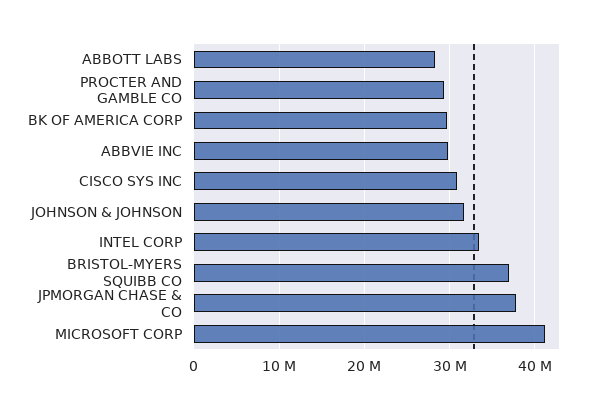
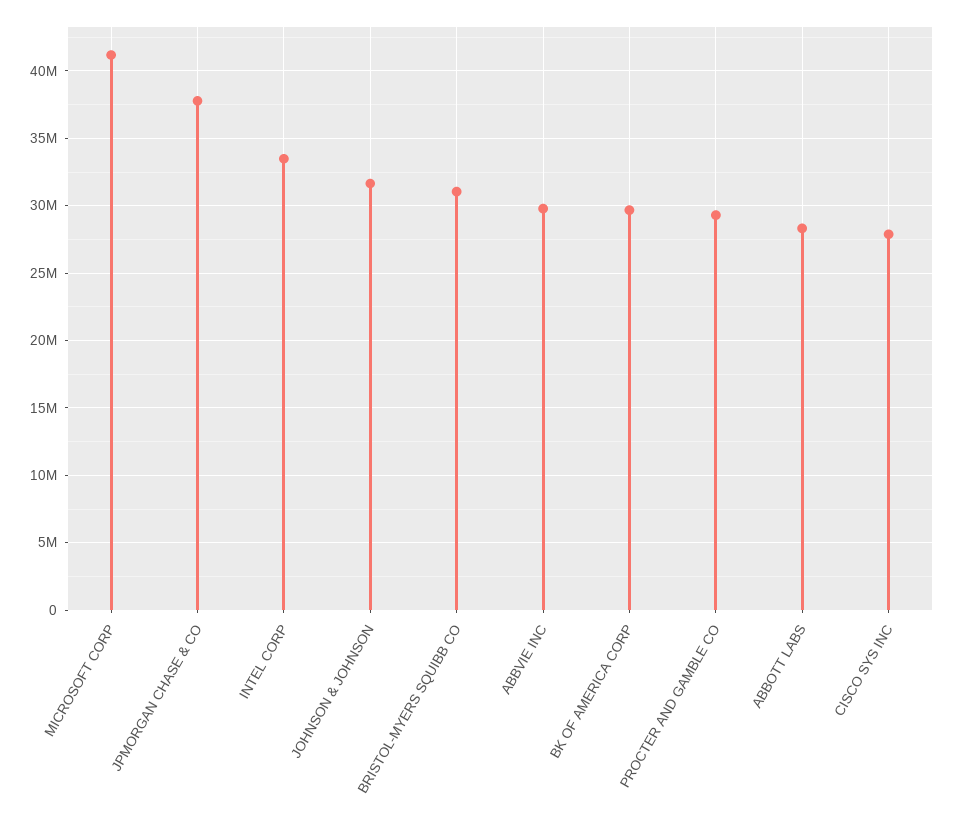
  {
    "ABBOTT LABS": 28500000,
    "PROCTER AND GAMBLE CO": 29500000,
    "BK OF AMERICA CORP": 29500000,
    "ABBVIE INC": 30000000,
-   "CISCO SYS INC": 31000000,
+   "CISCO SYS INC": 28000000,
    "JOHNSON & JOHNSON": 31500000,
    "INTEL CORP": 33500000,
-   "BRISTOL-MYERS SQUIBB CO": 37000000,
+   "BRISTOL-MYERS SQUIBB CO": 31000000,
    "JPMORGAN CHASE & CO": 38000000,
    "MICROSOFT CORP": 41000000
  }

